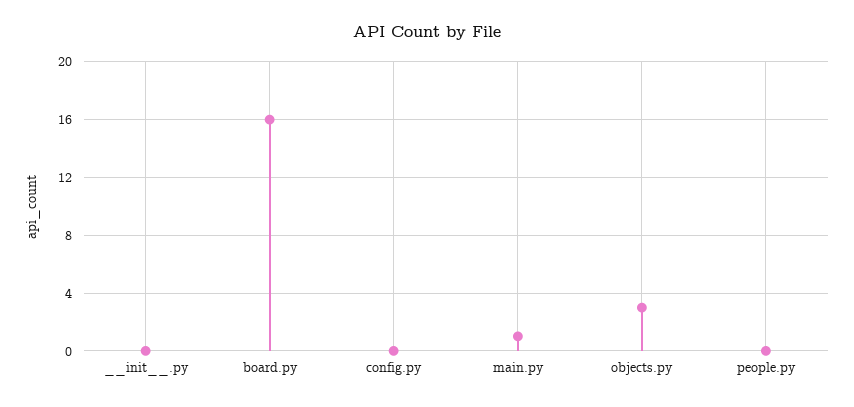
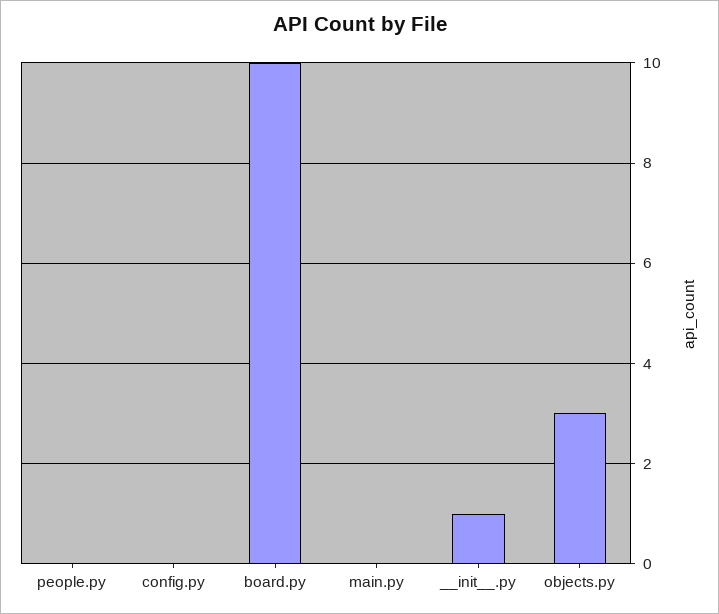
  {
-   "__init__.py": 0,
+   "__init__.py": 1,
-   "board.py": 16,
+   "board.py": 10,
    "config.py": 0,
-   "main.py": 1,
+   "main.py": 0,
    "objects.py": 3,
    "people.py": 0
  }

